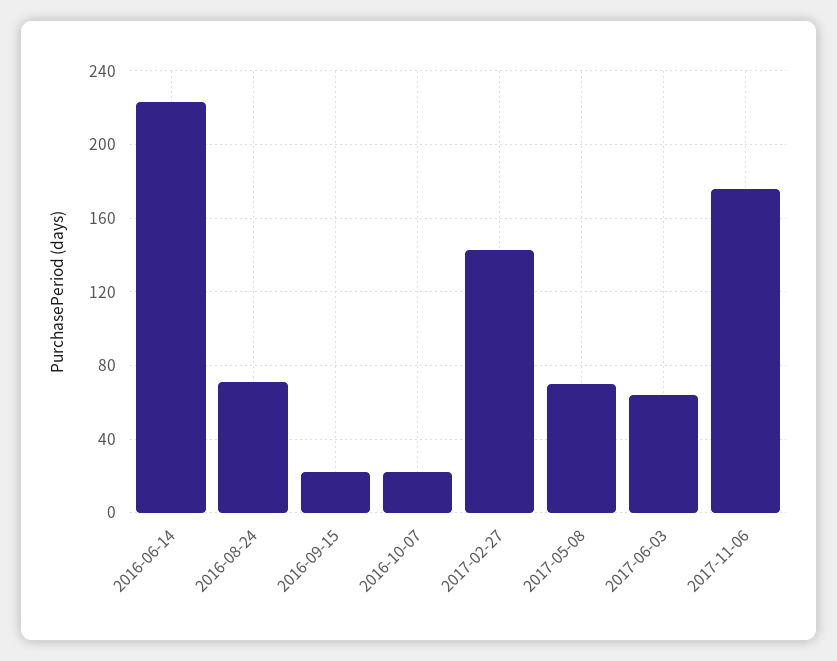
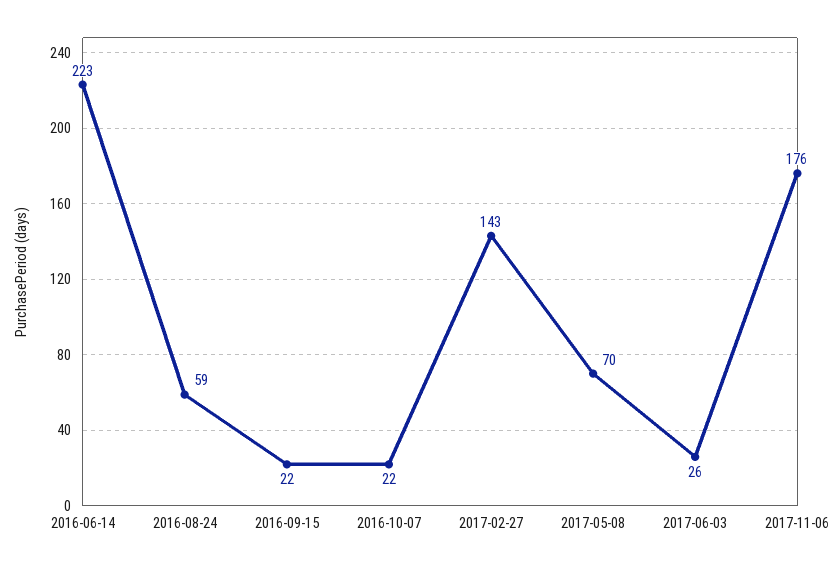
  {
    "2016-06-14": 223,
-   "2016-08-24": 70,
+   "2016-08-24": 59,
    "2016-09-15": 22,
    "2016-10-07": 22,
    "2017-02-27": 143,
    "2017-05-08": 70,
-   "2017-06-03": 65,
+   "2017-06-03": 26,
    "2017-11-06": 176
  }

